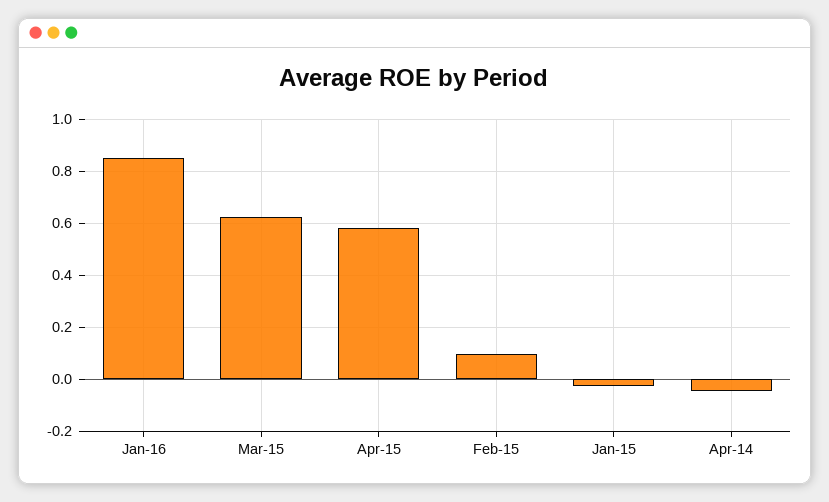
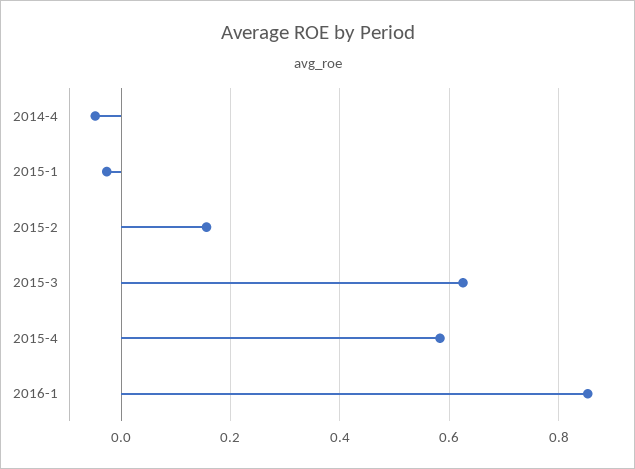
  {
    "Jan-16": 0.86,
    "Mar-15": 0.62,
    "Apr-15": 0.58,
-   "Feb-15": 0.1,
+   "Feb-15": 0.16,
    "Jan-15": -0.02,
    "Apr-14": -0.04
  }

